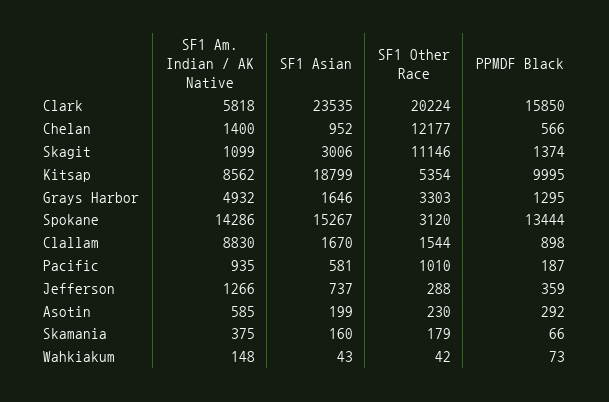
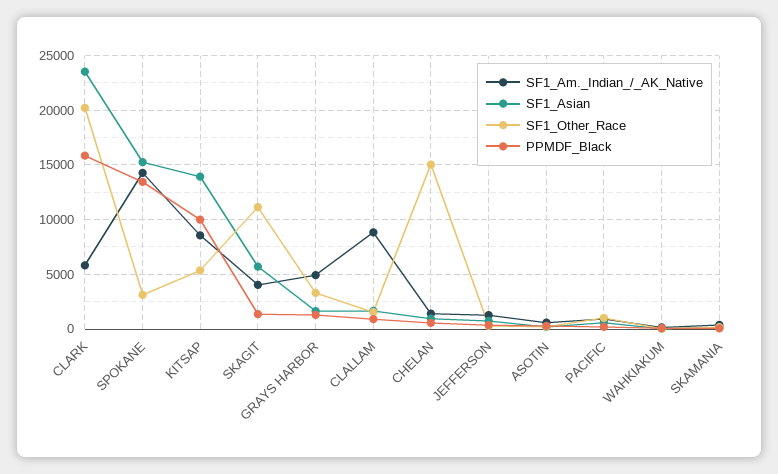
  {
    "SF1 Am. Indian / AK Native": {
      "Clark": 5818,
      "Chelan": 1400,
-     "Skagit": 1099,
+     "Skagit": 4000,
      "Kitsap": 8562,
      "Grays Harbor": 4932,
      "Spokane": 14286,
      "Clallam": 8830,
      "Pacific": 935,
      "Jefferson": 1266,
      "Asotin": 585,
      "Skamania": 375,
      "Wahkiakum": 148
    },
    "SF1 Asian": {
      "Clark": 23535,
      "Chelan": 952,
-     "Skagit": 3006,
+     "Skagit": 6000,
-     "Kitsap": 18799,
+     "Kitsap": 14000,
      "Grays Harbor": 1646,
      "Spokane": 15267,
      "Clallam": 1670,
      "Pacific": 581,
      "Jefferson": 737,
      "Asotin": 199,
      "Skamania": 160,
      "Wahkiakum": 43
    },
    "SF1 Other Race": {
      "Clark": 20224,
-     "Chelan": 12177,
+     "Chelan": 15000,
      "Skagit": 11146,
      "Kitsap": 5354,
      "Grays Harbor": 3303,
      "Spokane": 3120,
      "Clallam": 1544,
      "Pacific": 1010,
      "Jefferson": 288,
      "Asotin": 230,
      "Skamania": 179,
      "Wahkiakum": 42
    },
    "PPMDF Black": {
      "Clark": 15850,
      "Chelan": 566,
      "Skagit": 1374,
      "Kitsap": 9995,
      "Grays Harbor": 1295,
      "Spokane": 13444,
      "Clallam": 898,
      "Pacific": 187,
      "Jefferson": 359,
      "Asotin": 292,
      "Skamania": 66,
      "Wahkiakum": 73
    }
  }

